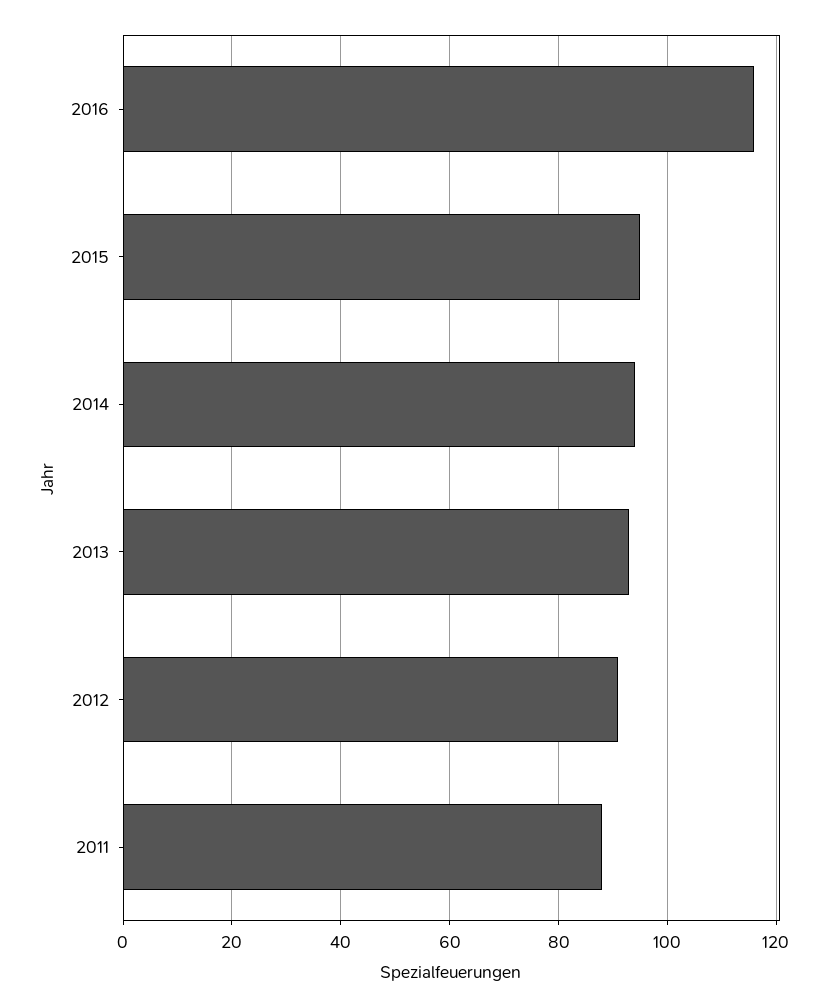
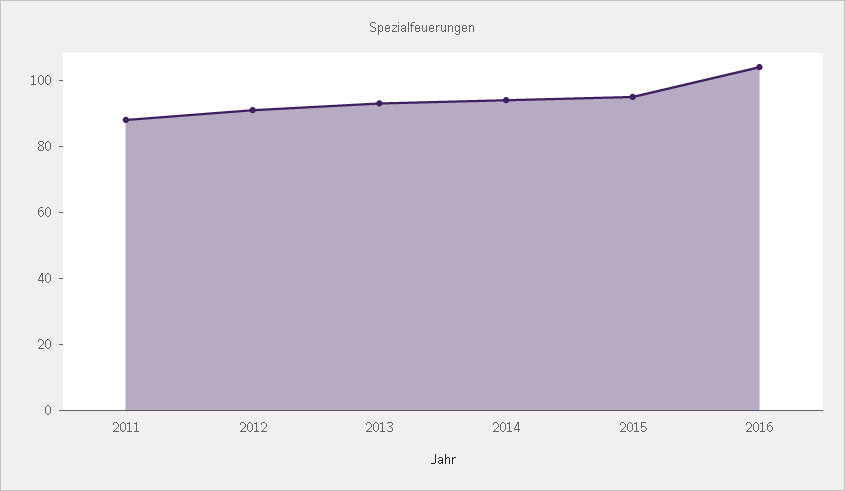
  {
-   "2016": 115,
+   "2016": 105,
    "2015": 95,
    "2014": 95,
    "2013": 95,
    "2012": 90,
    "2011": 90
  }

